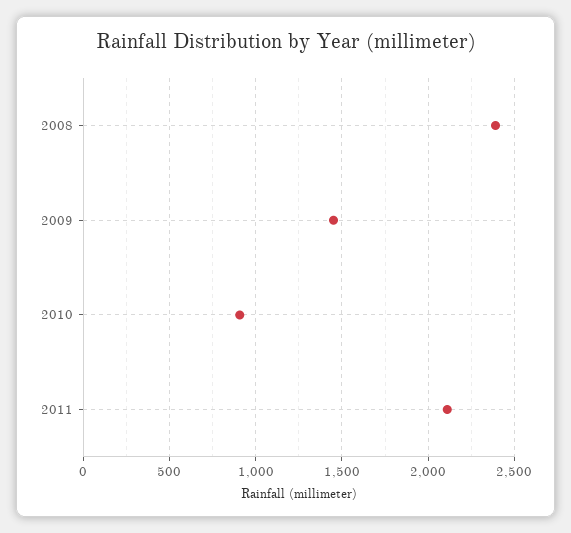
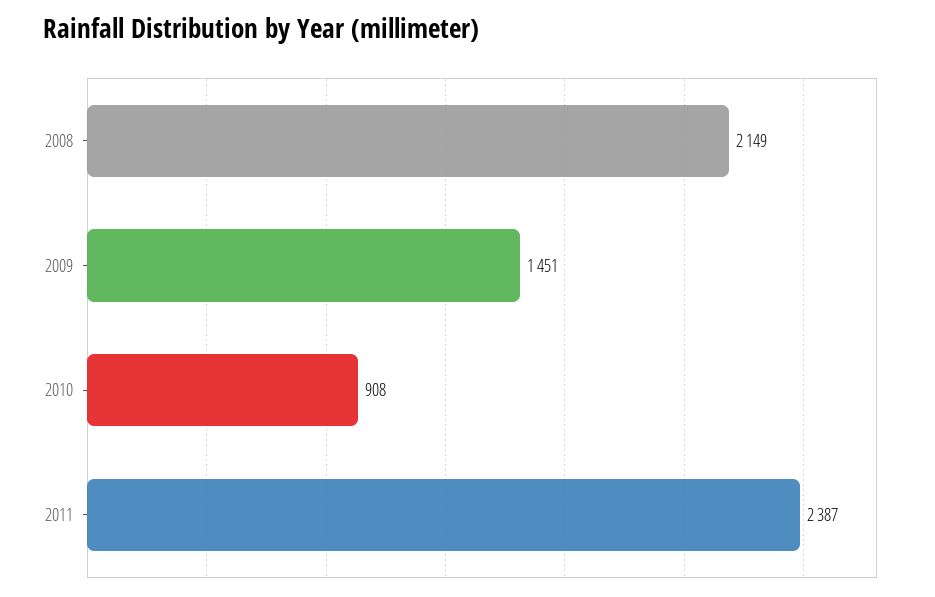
  {
-   "2008": 2400,
+   "2008": 2149,
    "2009": 1451,
    "2010": 908,
-   "2011": 2100
+   "2011": 2387
  }

